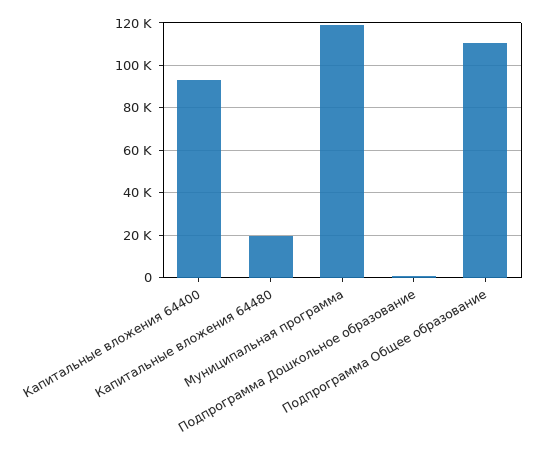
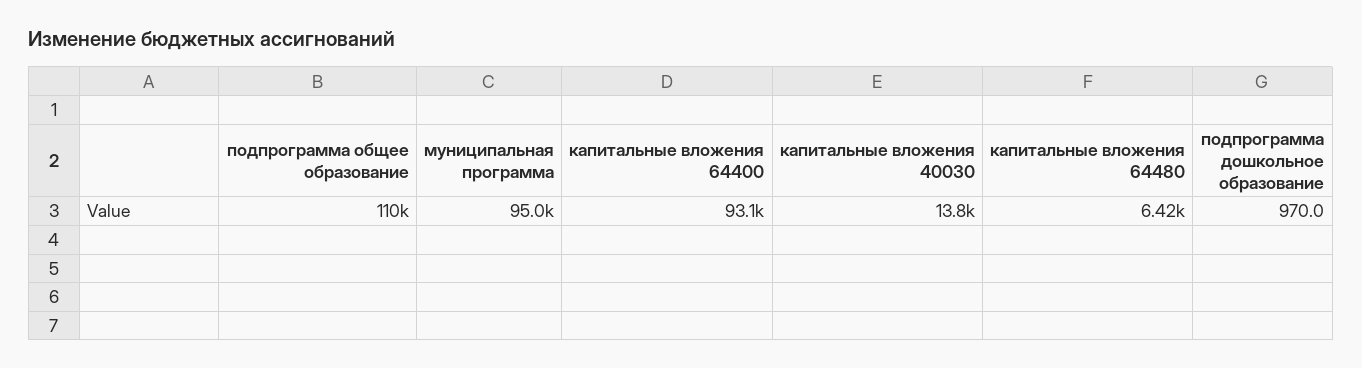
  {
    "Капитальные вложения 64400": 93100,
-   "Капитальные вложения 64480": 20000,
+   "Капитальные вложения 64480": 6420,
-   "Муниципальная программа": 120000,
+   "Муниципальная программа": 95000,
    "Подпрограмма Дошкольное образование": 970,
-   "Подпрограмма Общее образование": 110000
+   "Подпрограмма Общее образование": 110000,
+   "капитальные вложения 40030": 13800
  }

